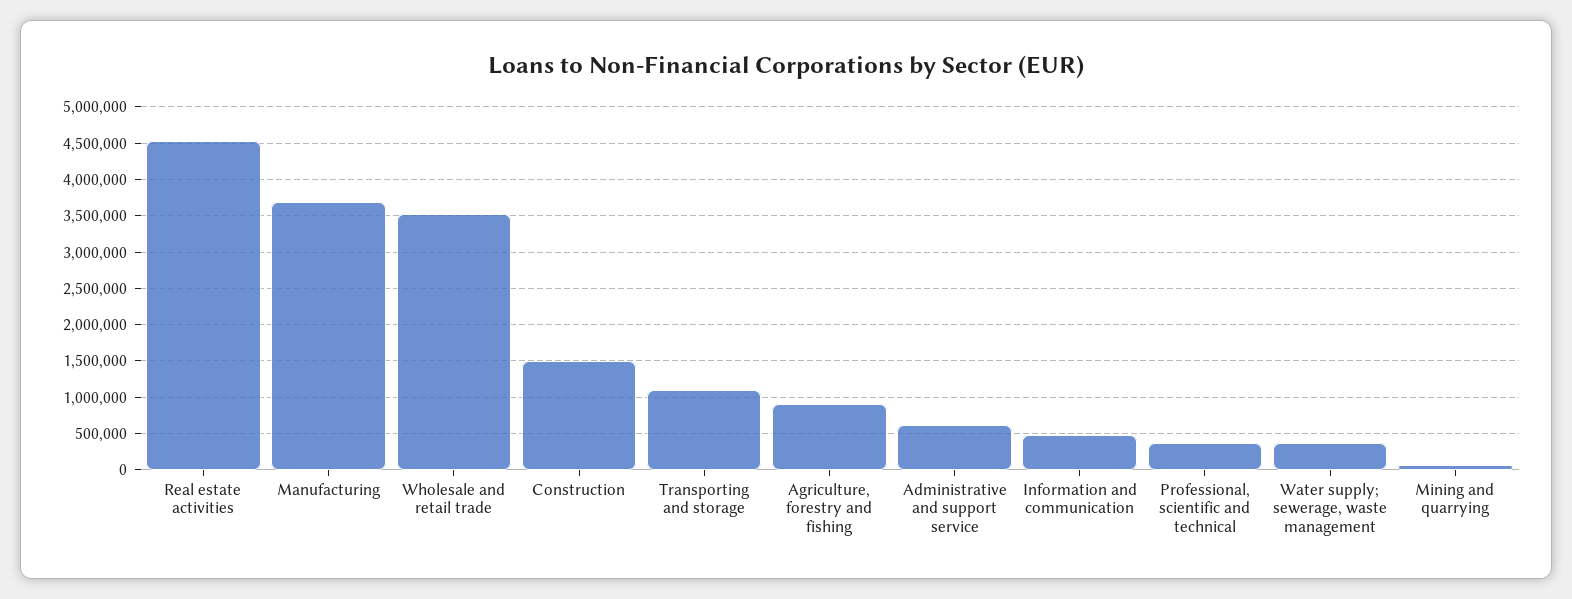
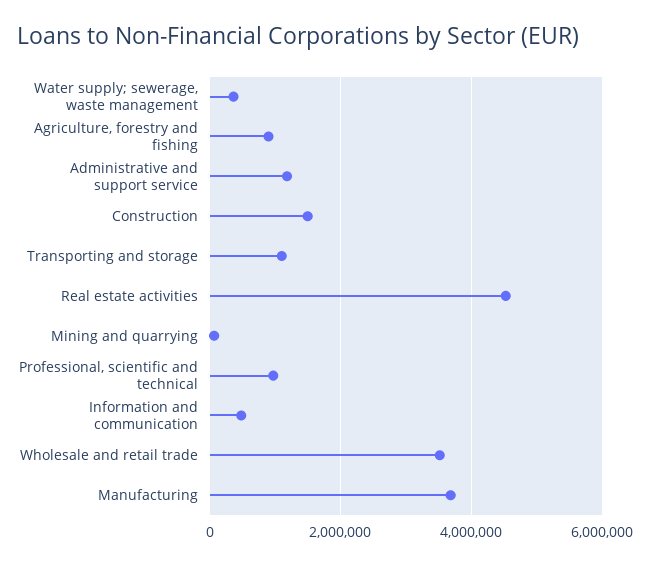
  {
    "Real estate activities": 4500000,
    "Manufacturing": 3700000,
    "Wholesale and retail trade": 3500000,
    "Construction": 1500000,
    "Transporting and storage": 1100000,
    "Agriculture, forestry and fishing": 900000,
-   "Administrative and support service": 600000,
+   "Administrative and support service": 1200000,
    "Information and communication": 500000,
-   "Professional, scientific and technical": 400000,
+   "Professional, scientific and technical": 1000000,
    "Water supply; sewerage, waste management": 400000,
    "Mining and quarrying": 100000
  }

